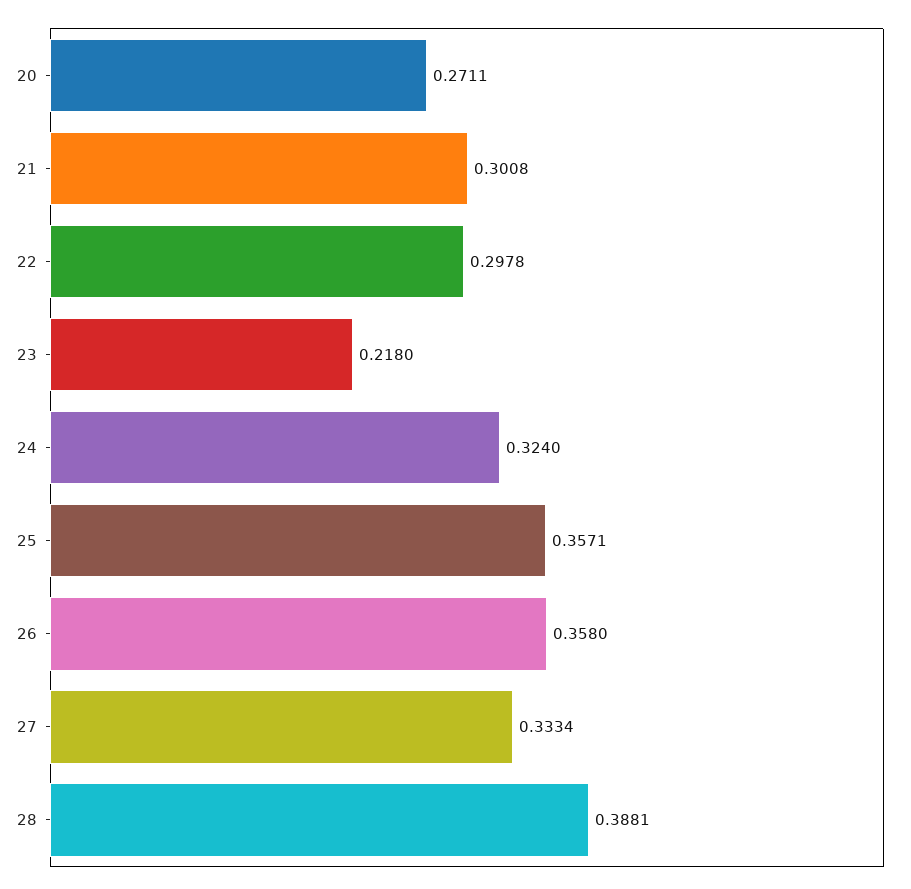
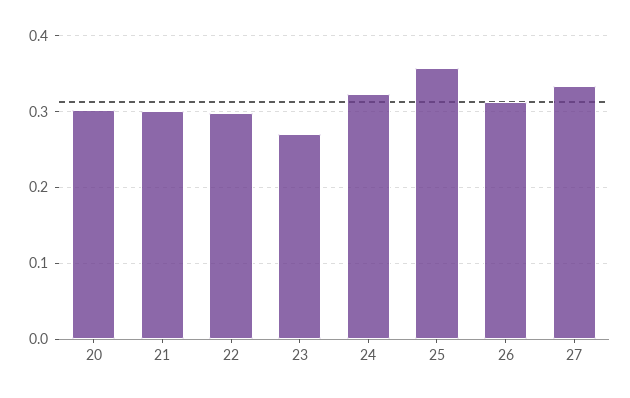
  {
-   "20": 0.2711,
+   "20": 0.3,
    "21": 0.3008,
    "22": 0.2978,
-   "23": 0.218,
+   "23": 0.27,
    "24": 0.324,
    "25": 0.3571,
-   "26": 0.358,
+   "26": 0.31,
-   "27": 0.3334,
+   "27": 0.3334
-   "28": 0.3881
  }

